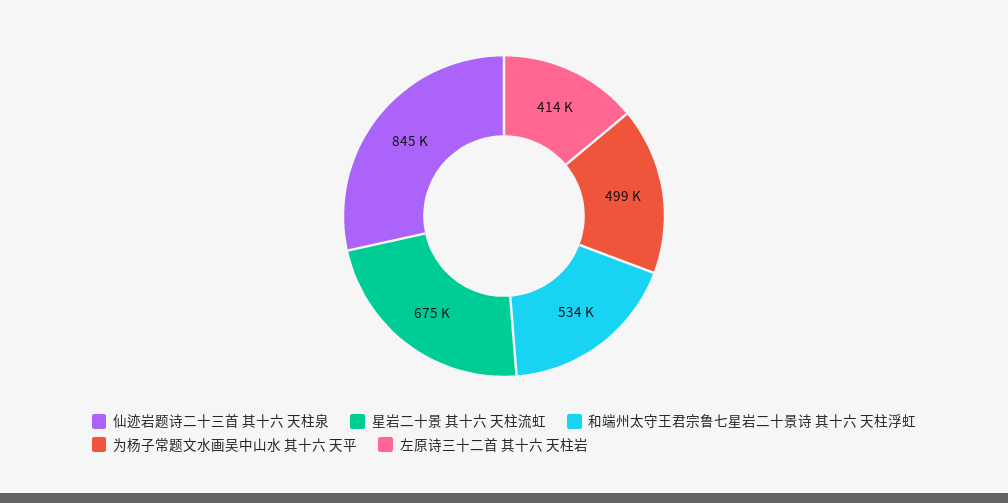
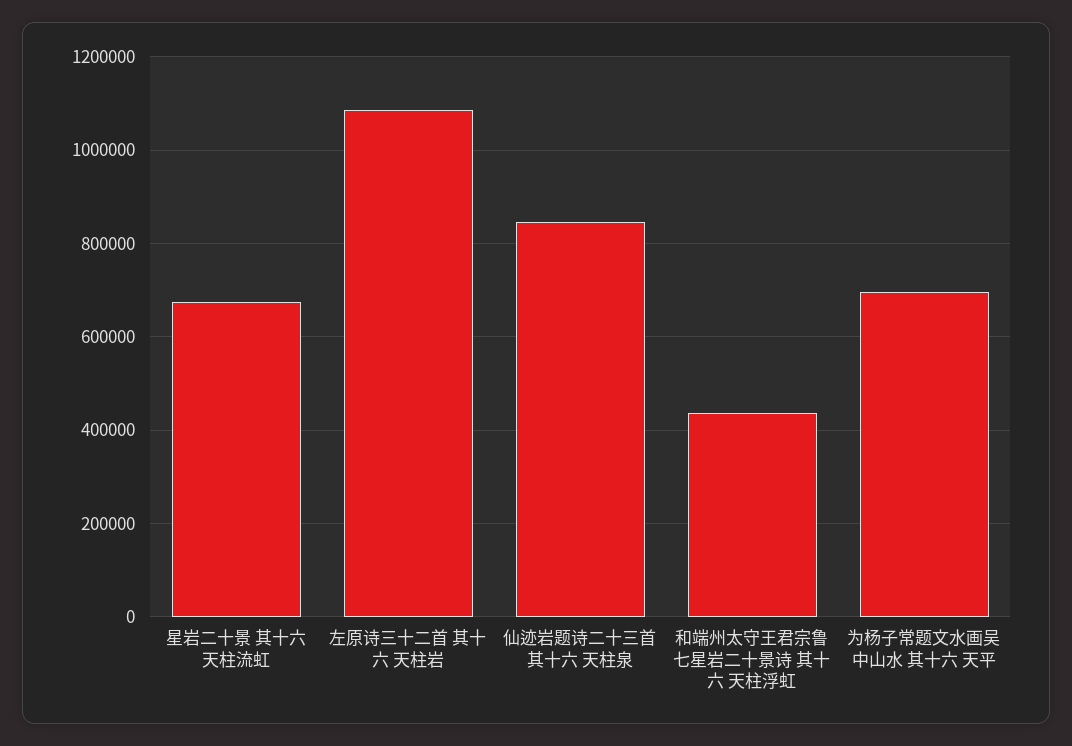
  {
    "仙迹岩题诗二十三首 其十六 天柱泉": 845000,
    "星岩二十景 其十六 天柱流虹": 675000,
-   "和端州太守王君宗鲁七星岩二十景诗 其十六 天柱浮虹": 534000,
+   "和端州太守王君宗鲁七星岩二十景诗 其十六 天柱浮虹": 440000,
-   "为杨子常题文水画吴中山水 其十六 天平": 499000,
+   "为杨子常题文水画吴中山水 其十六 天平": 700000,
-   "左原诗三十二首 其十六 天柱岩": 414000
+   "左原诗三十二首 其十六 天柱岩": 1080000
  }

